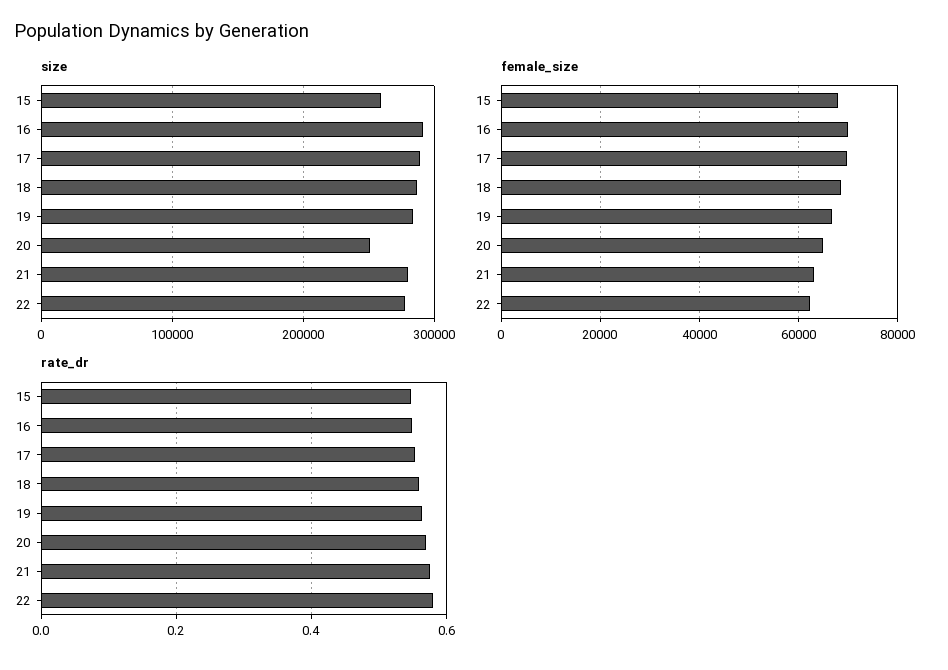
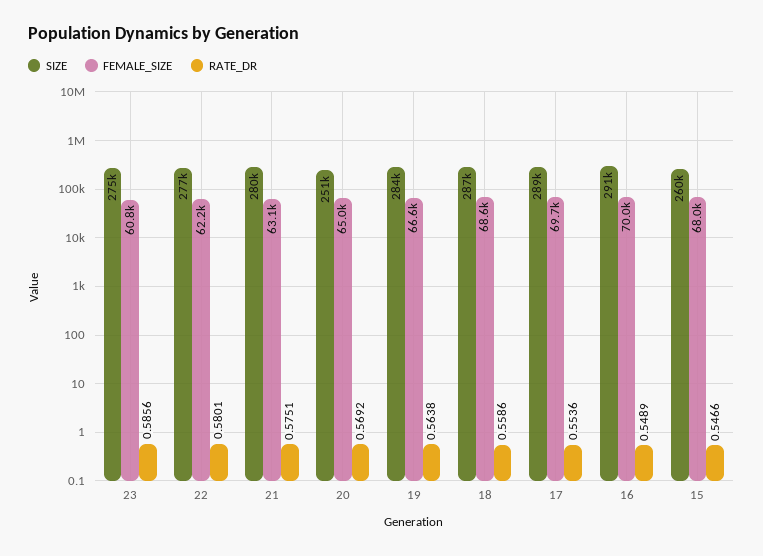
  {
    "size": {
      "15": 260000,
      "16": 291000,
      "17": 289000,
      "18": 287000,
      "19": 284000,
      "20": 251000,
      "21": 280000,
-     "22": 277000
+     "22": 277000,
+     "23": 275000
    },
    "female_size": {
      "15": 68000,
      "16": 70000,
      "17": 69700,
      "18": 68600,
      "19": 66600,
      "20": 65000,
      "21": 63100,
-     "22": 62200
+     "22": 62200,
+     "23": 60800
    },
    "rate_dr": {
      "15": 0.5466,
      "16": 0.5489,
      "17": 0.5536,
      "18": 0.5586,
      "19": 0.5638,
      "20": 0.5692,
      "21": 0.5751,
-     "22": 0.5801
+     "22": 0.5801,
+     "23": 0.5856
    }
  }

